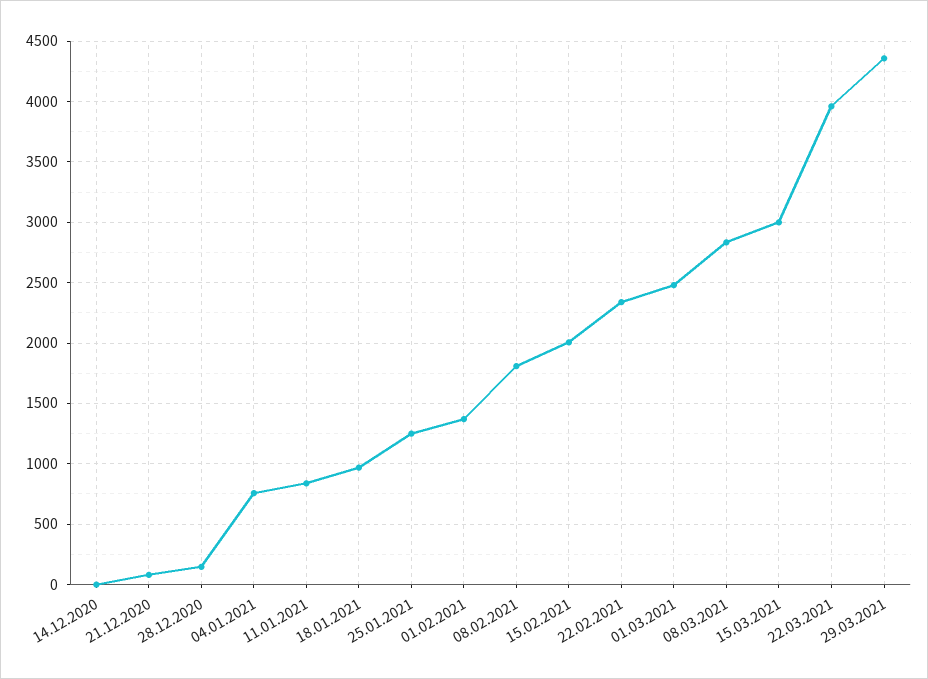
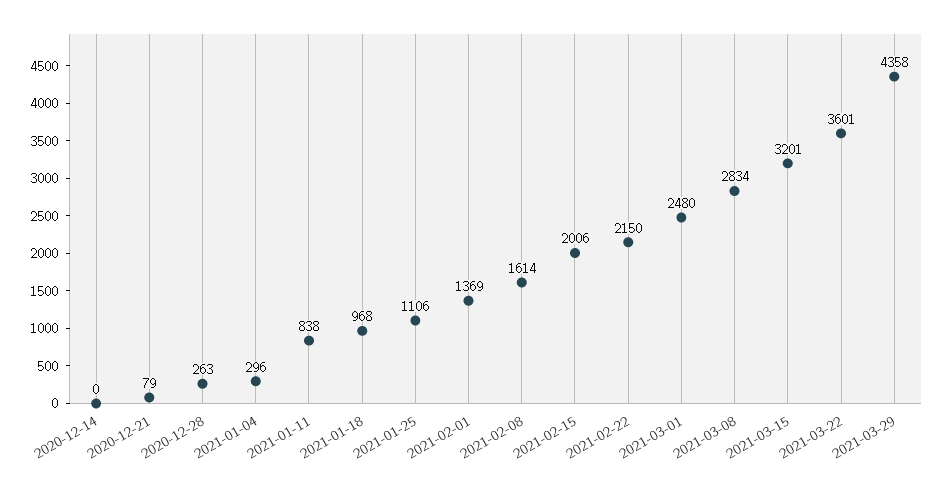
  {
    "14.12.2020": 0,
    "21.12.2020": 79,
-   "28.12.2020": 150,
+   "28.12.2020": 263,
-   "04.01.2021": 750,
+   "04.01.2021": 296,
    "11.01.2021": 838,
    "18.01.2021": 968,
-   "25.01.2021": 1250,
+   "25.01.2021": 1106,
    "01.02.2021": 1369,
-   "08.02.2021": 1800,
+   "08.02.2021": 1614,
    "15.02.2021": 2006,
-   "22.02.2021": 2350,
+   "22.02.2021": 2150,
    "01.03.2021": 2480,
    "08.03.2021": 2834,
-   "15.03.2021": 3000,
+   "15.03.2021": 3201,
-   "22.03.2021": 3950,
+   "22.03.2021": 3601,
    "29.03.2021": 4358
  }

